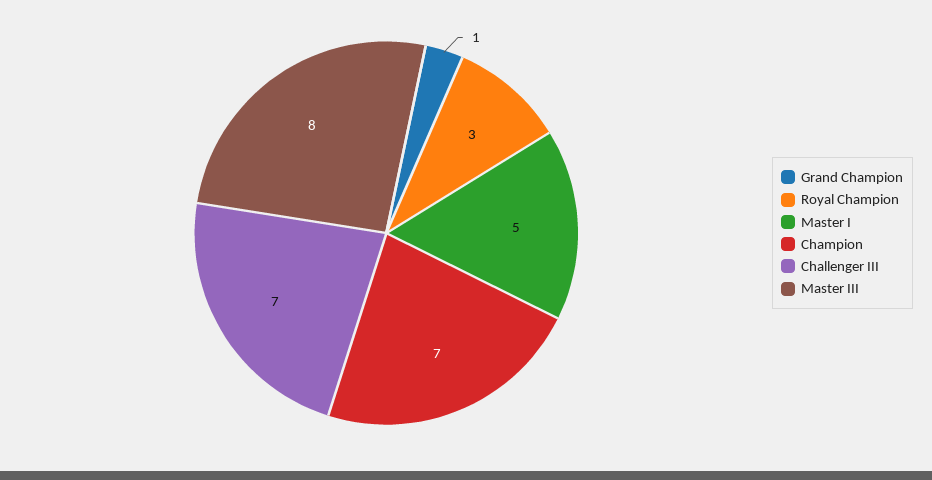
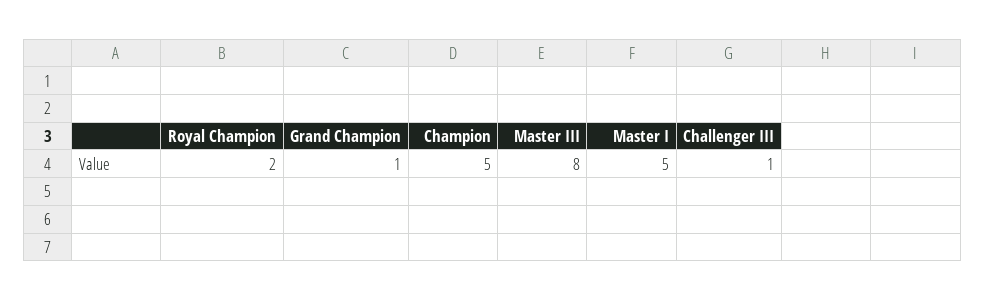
  {
    "Grand Champion": 1,
-   "Royal Champion": 3,
+   "Royal Champion": 2,
    "Master I": 5,
-   "Champion": 7,
+   "Champion": 5,
-   "Challenger III": 7,
+   "Challenger III": 1,
    "Master III": 8
  }

